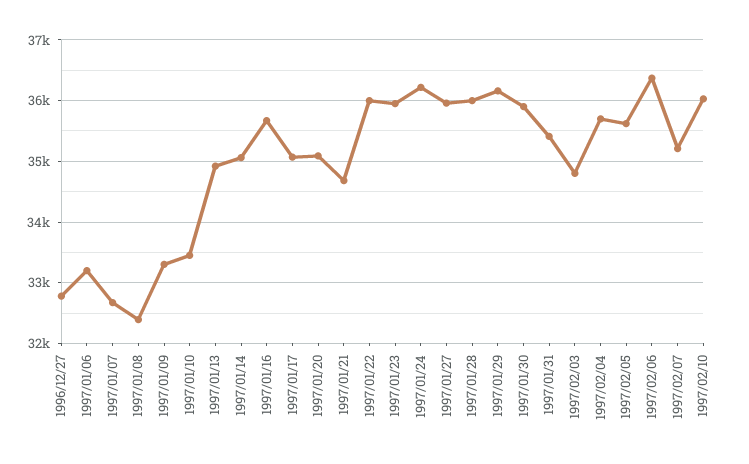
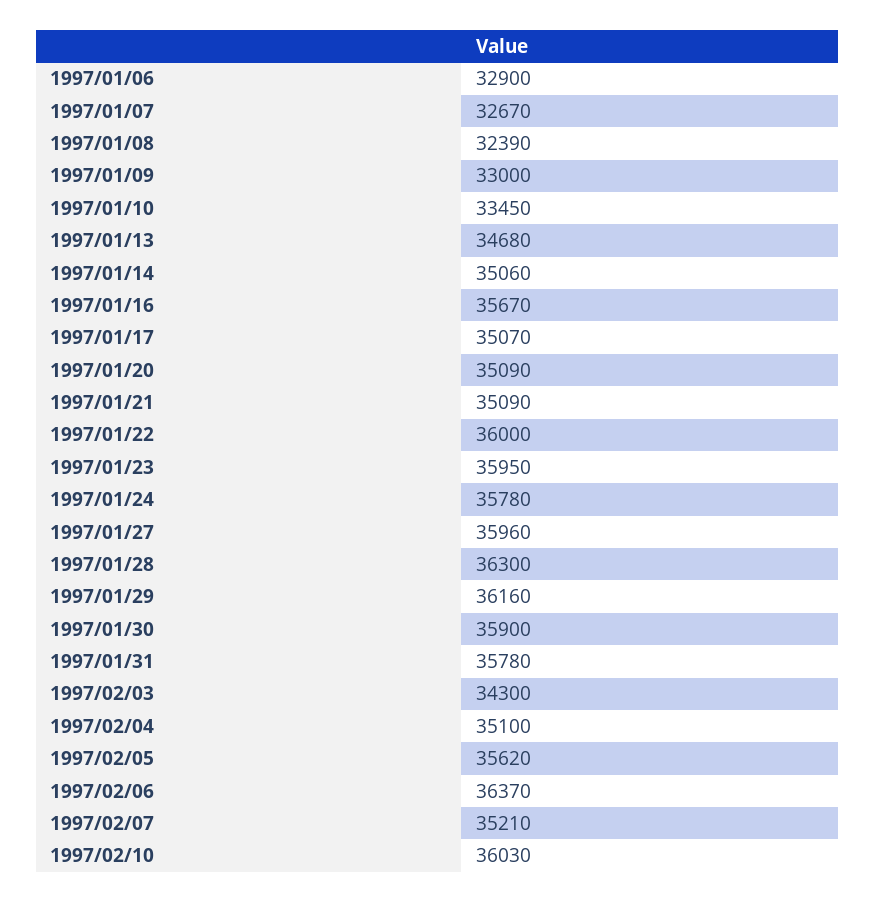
  {
-   "1996/12/27": 32800,
-   "1997/01/06": 33200,
+   "1997/01/06": 32900,
    "1997/01/07": 32670,
    "1997/01/08": 32390,
-   "1997/01/09": 33300,
+   "1997/01/09": 33000,
    "1997/01/10": 33450,
-   "1997/01/13": 34900,
+   "1997/01/13": 34680,
    "1997/01/14": 35060,
    "1997/01/16": 35670,
    "1997/01/17": 35070,
    "1997/01/20": 35090,
-   "1997/01/21": 34700,
+   "1997/01/21": 35090,
    "1997/01/22": 36000,
    "1997/01/23": 35950,
-   "1997/01/24": 36200,
+   "1997/01/24": 35780,
    "1997/01/27": 35960,
-   "1997/01/28": 36000,
+   "1997/01/28": 36300,
    "1997/01/29": 36160,
    "1997/01/30": 35900,
-   "1997/01/31": 35400,
+   "1997/01/31": 35780,
-   "1997/02/03": 34800,
+   "1997/02/03": 34300,
-   "1997/02/04": 35700,
+   "1997/02/04": 35100,
    "1997/02/05": 35620,
    "1997/02/06": 36370,
    "1997/02/07": 35210,
    "1997/02/10": 36030
  }

